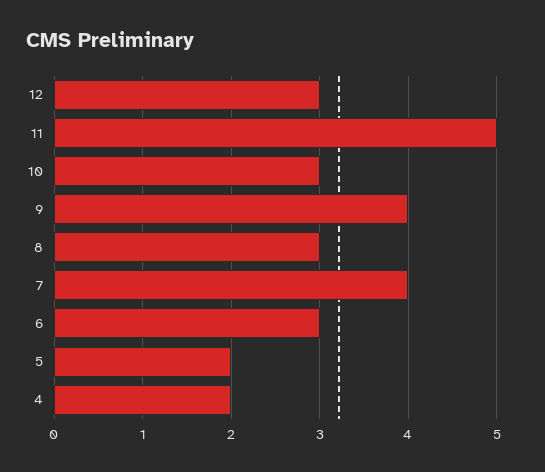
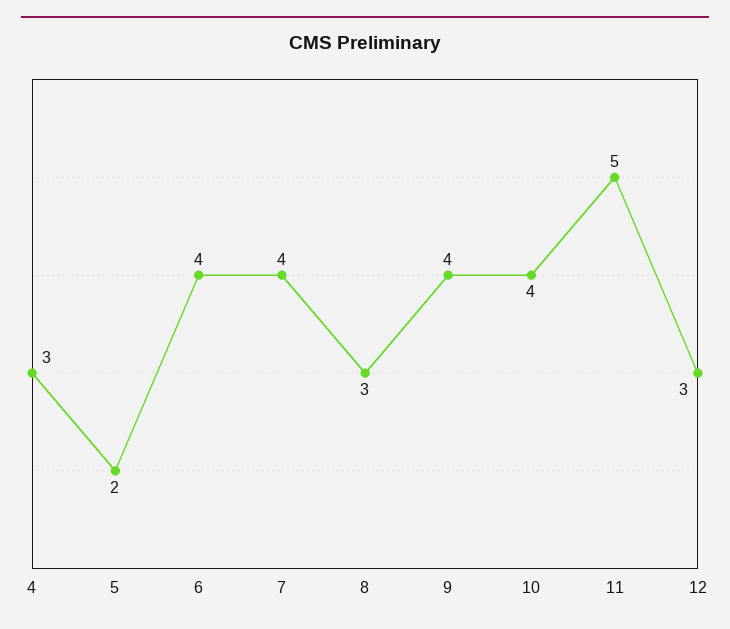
  {
    "12": 3,
    "11": 5,
-   "10": 3,
+   "10": 4,
    "9": 4,
    "8": 3,
    "7": 4,
-   "6": 3,
+   "6": 4,
    "5": 2,
-   "4": 2
+   "4": 3
  }

